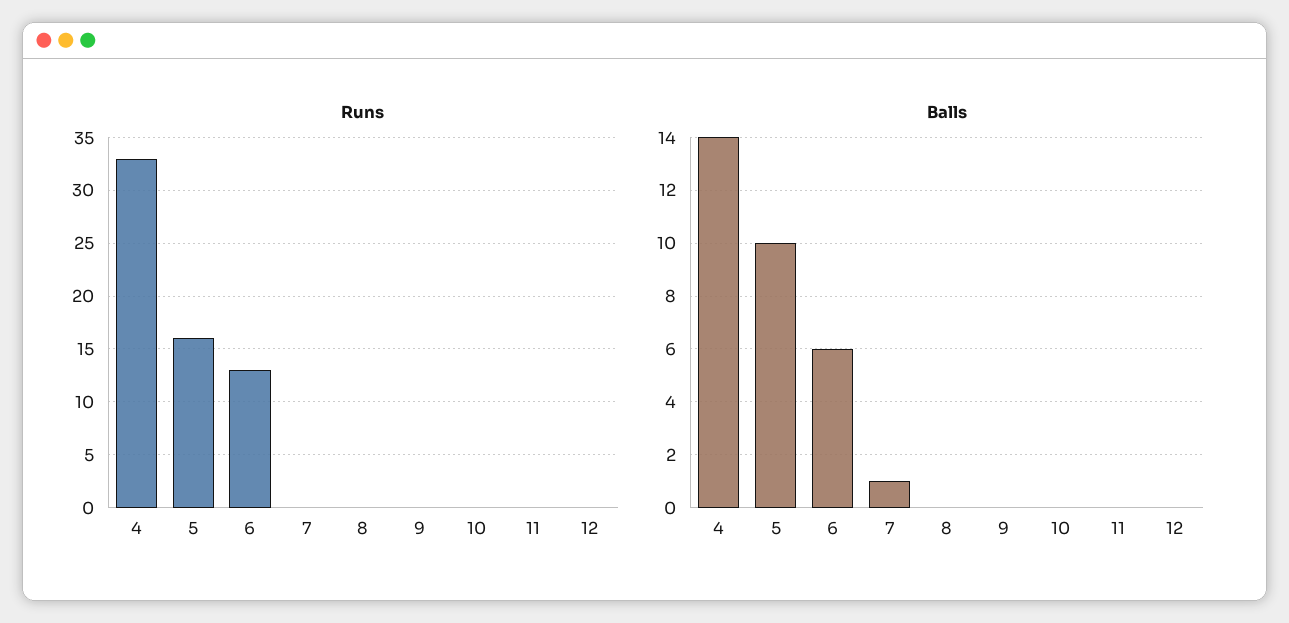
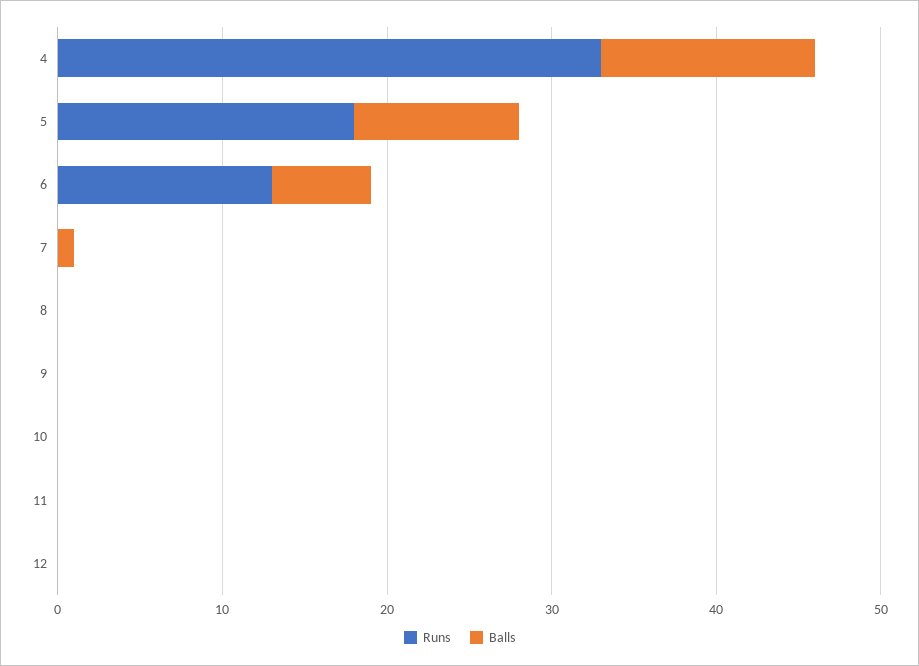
  {
    "Runs": {
      "4": 33,
-     "5": 16,
+     "5": 18,
      "6": 13,
      "7": 0,
      "8": 0,
      "9": 0,
      "10": 0,
      "11": 0,
      "12": 0
    },
    "Balls": {
-     "4": 14,
+     "4": 13,
      "5": 10,
      "6": 6,
      "7": 1,
      "8": 0,
      "9": 0,
      "10": 0,
      "11": 0,
      "12": 0
    }
  }

